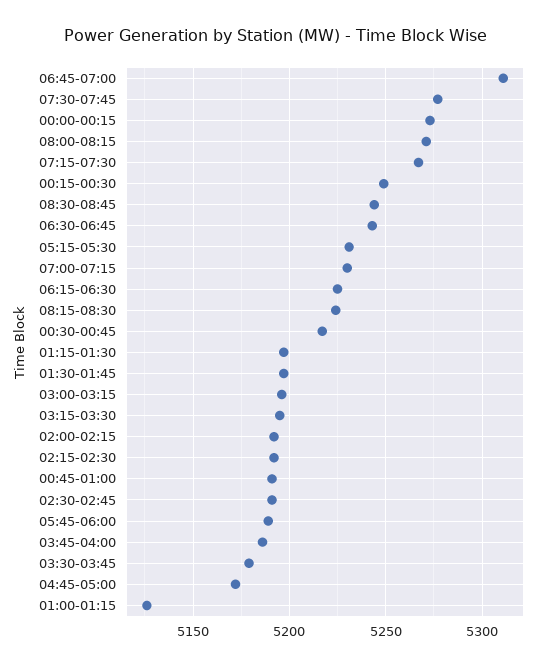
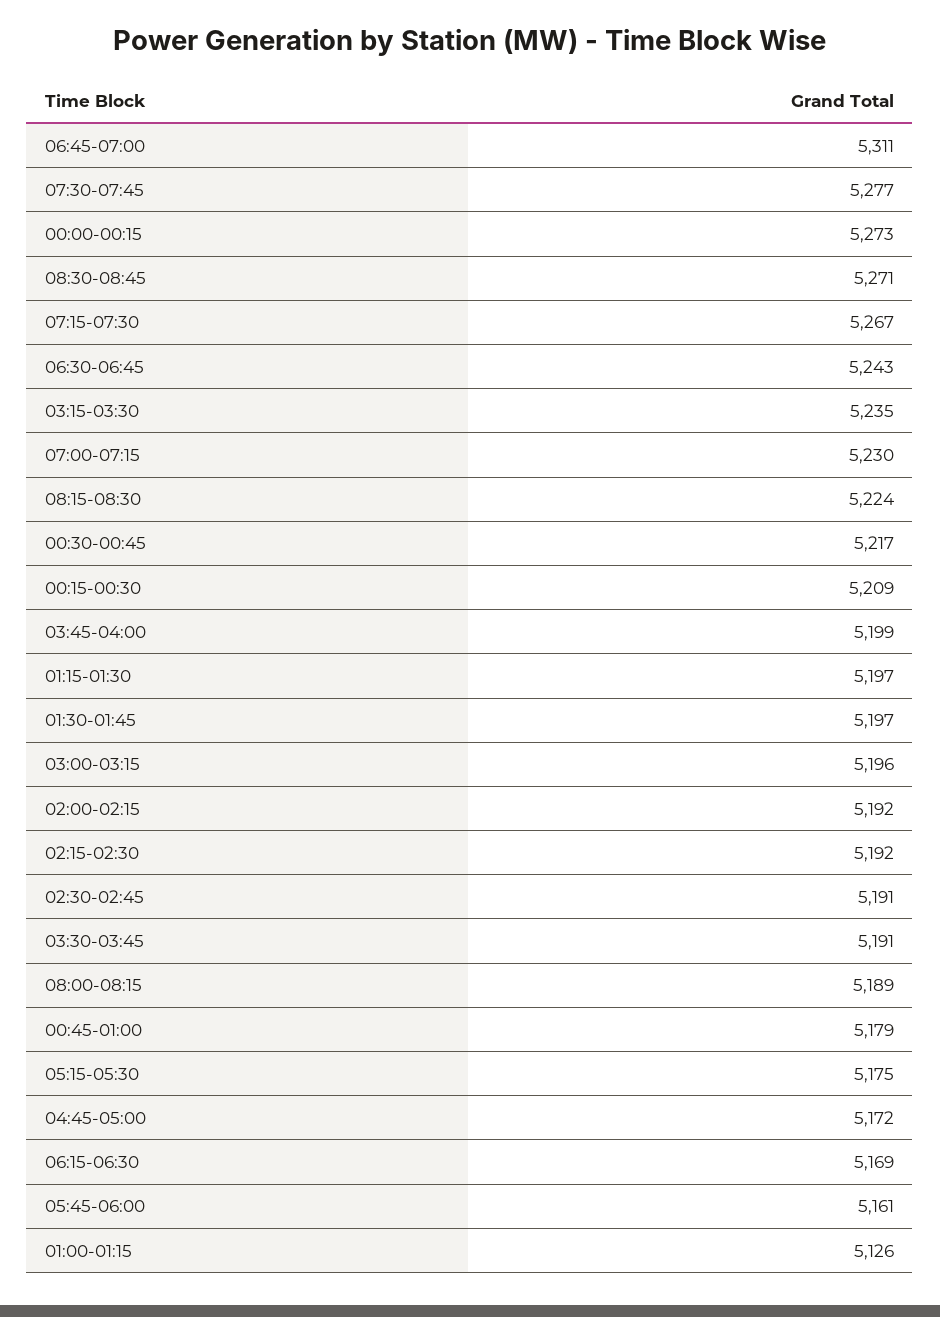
  {
    "06:45-07:00": 5311,
    "07:30-07:45": 5277,
    "00:00-00:15": 5273,
-   "08:00-08:15": 5270,
+   "08:00-08:15": 5189,
    "07:15-07:30": 5267,
-   "00:15-00:30": 5250,
+   "00:15-00:30": 5209,
-   "08:30-08:45": 5245,
+   "08:30-08:45": 5271,
    "06:30-06:45": 5243,
-   "05:15-05:30": 5230,
+   "05:15-05:30": 5175,
    "07:00-07:15": 5230,
-   "06:15-06:30": 5225,
+   "06:15-06:30": 5169,
    "08:15-08:30": 5224,
    "00:30-00:45": 5217,
    "01:15-01:30": 5197,
    "01:30-01:45": 5197,
    "03:00-03:15": 5196,
-   "03:15-03:30": 5195,
+   "03:15-03:30": 5235,
    "02:00-02:15": 5192,
    "02:15-02:30": 5192,
-   "00:45-01:00": 5190,
+   "00:45-01:00": 5179,
    "02:30-02:45": 5191,
-   "05:45-06:00": 5190,
+   "05:45-06:00": 5161,
-   "03:45-04:00": 5185,
+   "03:45-04:00": 5199,
-   "03:30-03:45": 5180,
+   "03:30-03:45": 5191,
    "04:45-05:00": 5172,
    "01:00-01:15": 5126
  }

